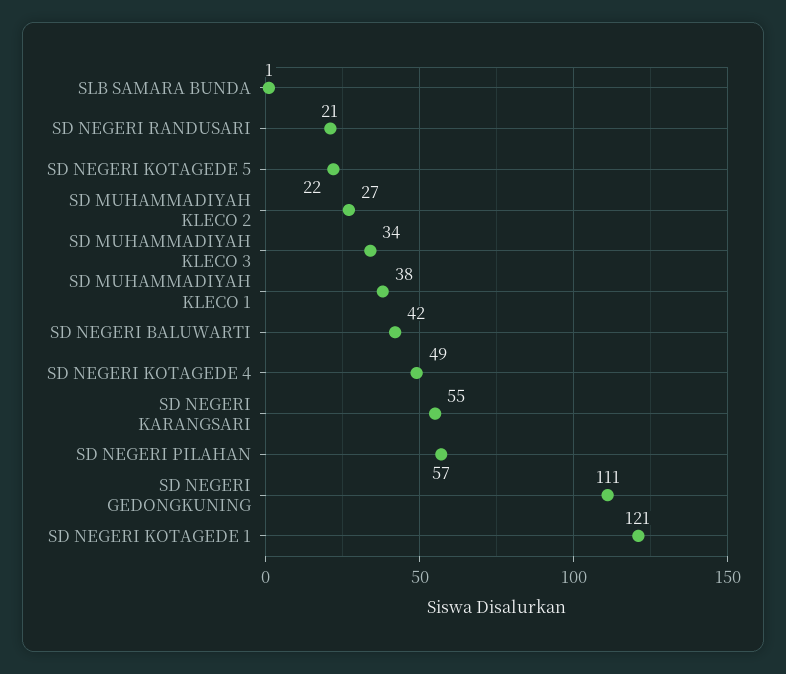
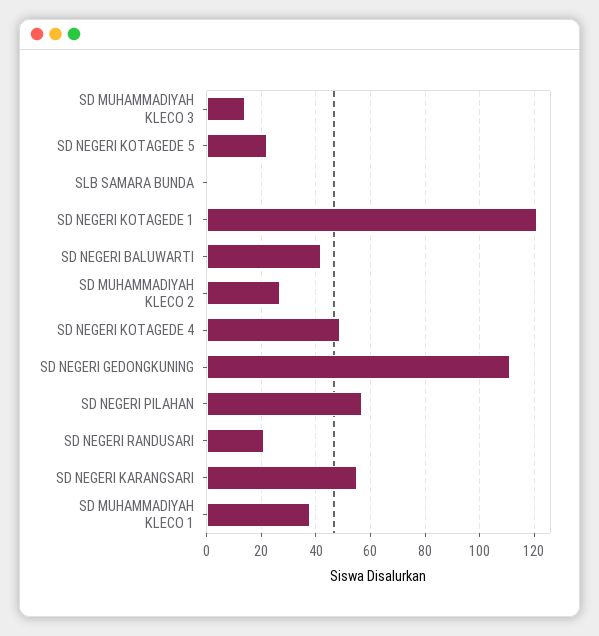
  {
    "SLB SAMARA BUNDA": 1,
    "SD NEGERI RANDUSARI": 21,
    "SD NEGERI KOTAGEDE 5": 22,
    "SD MUHAMMADIYAH KLECO 2": 27,
-   "SD MUHAMMADIYAH KLECO 3": 34,
+   "SD MUHAMMADIYAH KLECO 3": 15,
    "SD MUHAMMADIYAH KLECO 1": 38,
    "SD NEGERI BALUWARTI": 42,
    "SD NEGERI KOTAGEDE 4": 49,
    "SD NEGERI KARANGSARI": 55,
    "SD NEGERI PILAHAN": 57,
    "SD NEGERI GEDONGKUNING": 111,
    "SD NEGERI KOTAGEDE 1": 121
  }

